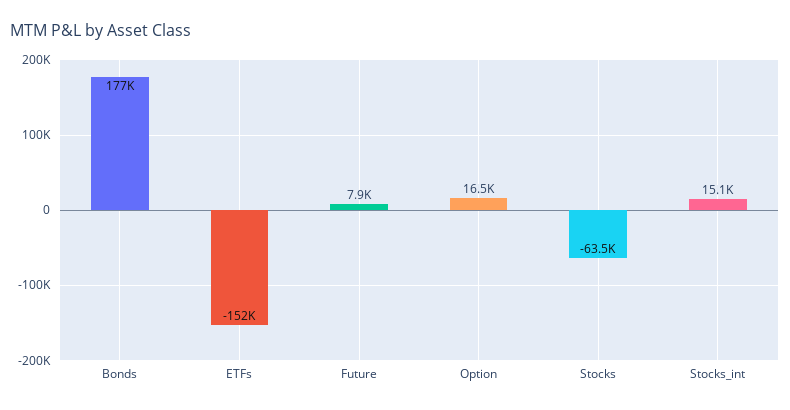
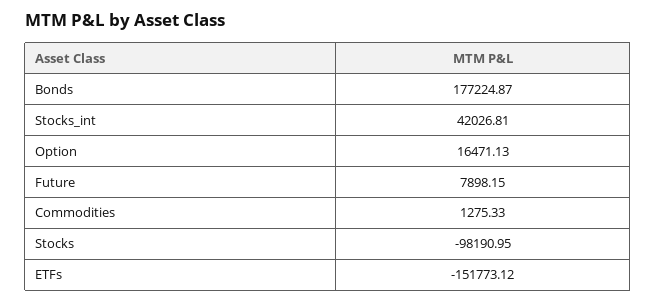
  {
    "Bonds": 177224.87,
    "ETFs": -151773.12,
    "Future": 7898.15,
    "Option": 16471.13,
-   "Stocks": -63500,
+   "Stocks": -98190.95,
-   "Stocks_int": 15100
+   "Stocks_int": 42026.81,
+   "Commodities": 1275.33
  }

